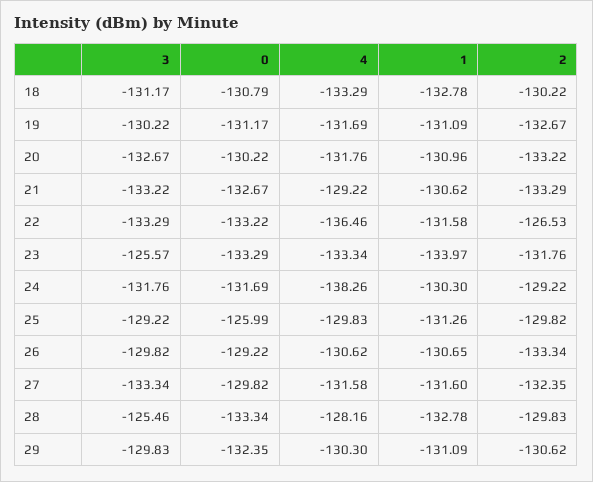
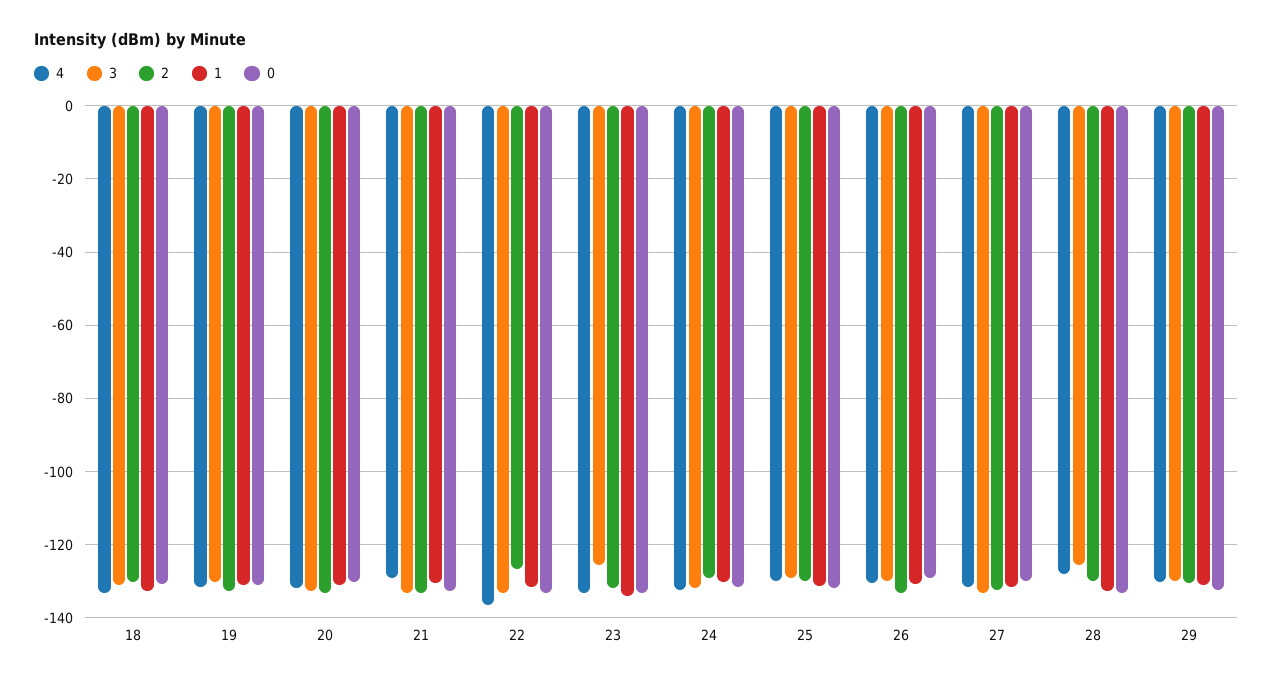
  {
    "3": {
      "18": -131.17,
      "19": -130.22,
      "20": -132.67,
      "21": -133.22,
      "22": -133.29,
      "23": -125.57,
      "24": -131.76,
      "25": -129.22,
      "26": -129.82,
      "27": -133.34,
      "28": -125.46,
      "29": -129.83
    },
    "0": {
      "18": -130.79,
      "19": -131.17,
      "20": -130.22,
      "21": -132.67,
      "22": -133.22,
      "23": -133.29,
      "24": -131.69,
-     "25": -125.99,
+     "25": -132,
      "26": -129.22,
      "27": -129.82,
      "28": -133.34,
      "29": -132.35
    },
    "4": {
      "18": -133.29,
      "19": -131.69,
      "20": -131.76,
      "21": -129.22,
      "22": -136.46,
      "23": -133.34,
-     "24": -138.26,
+     "24": -132,
      "25": -129.83,
      "26": -130.62,
      "27": -131.58,
      "28": -128.16,
      "29": -130.3
    },
    "1": {
      "18": -132.78,
      "19": -131.09,
      "20": -130.96,
      "21": -130.62,
      "22": -131.58,
      "23": -133.97,
      "24": -130.3,
      "25": -131.26,
      "26": -130.65,
      "27": -131.6,
      "28": -132.78,
      "29": -131.09
    },
    "2": {
      "18": -130.22,
      "19": -132.67,
      "20": -133.22,
      "21": -133.29,
      "22": -126.53,
      "23": -131.76,
      "24": -129.22,
      "25": -129.82,
      "26": -133.34,
      "27": -132.35,
      "28": -129.83,
      "29": -130.62
    }
  }

